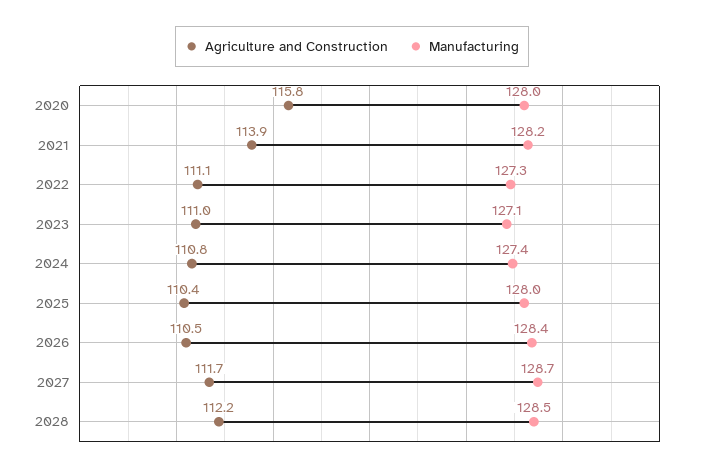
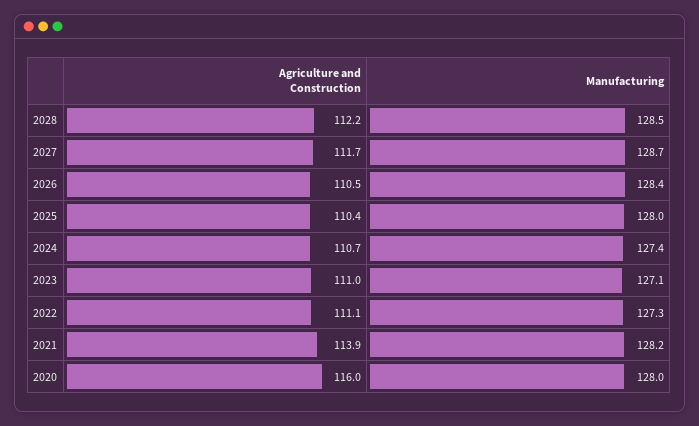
  {
    "Agriculture and Construction": {
-     "2020": 115.8,
+     "2020": 116,
      "2021": 113.9,
      "2022": 111.1,
      "2023": 111,
-     "2024": 110.8,
+     "2024": 110.7,
      "2025": 110.4,
      "2026": 110.5,
      "2027": 111.7,
      "2028": 112.2
    },
    "Manufacturing": {
      "2020": 128,
      "2021": 128.2,
      "2022": 127.3,
      "2023": 127.1,
      "2024": 127.4,
      "2025": 128,
      "2026": 128.4,
      "2027": 128.7,
      "2028": 128.5
    }
  }

